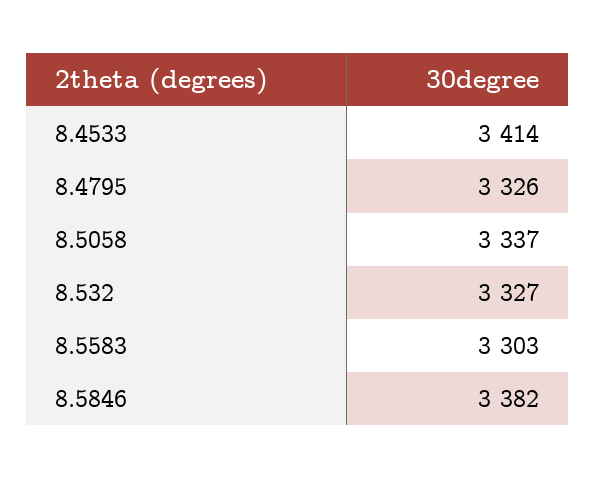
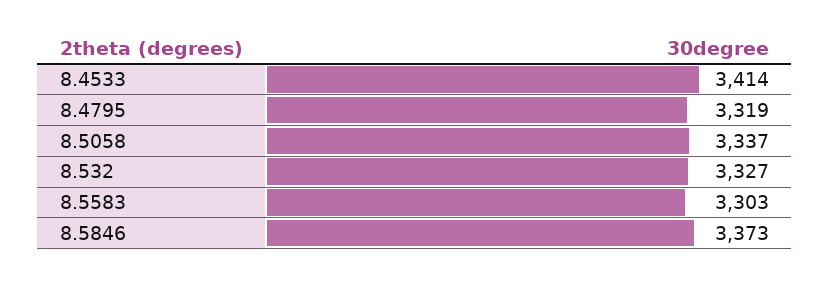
  {
    "8.4533": 3414,
-   "8.4795": 3326,
+   "8.4795": 3319,
    "8.5058": 3337,
    "8.532": 3327,
    "8.5583": 3303,
-   "8.5846": 3382
+   "8.5846": 3373
  }

